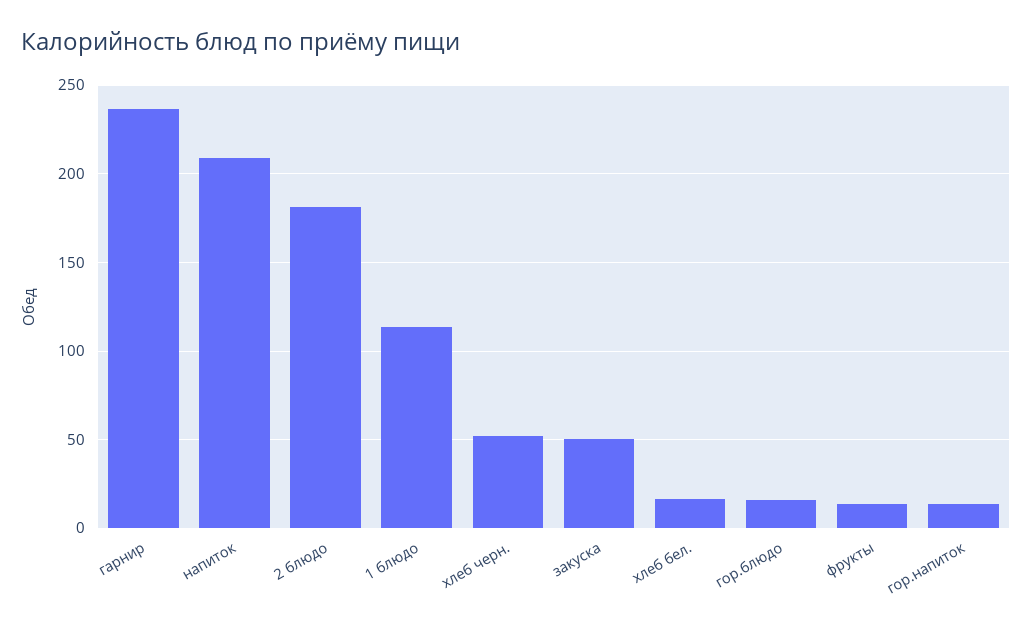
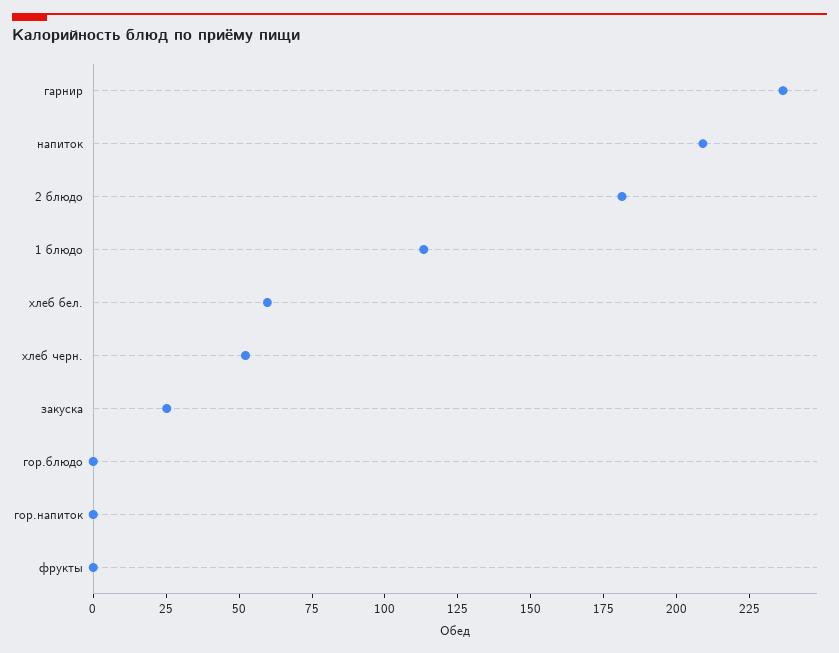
  {
    "гарнир": 235,
    "напиток": 210,
    "2 блюдо": 180,
    "1 блюдо": 115,
    "хлеб черн.": 50,
-   "закуска": 50,
+   "закуска": 25,
-   "хлеб бел.": 15,
+   "хлеб бел.": 60,
-   "гор.блюдо": 15,
+   "гор.блюдо": 0,
-   "фрукты": 15,
+   "фрукты": 0,
-   "гор.напиток": 15
+   "гор.напиток": 0
  }

